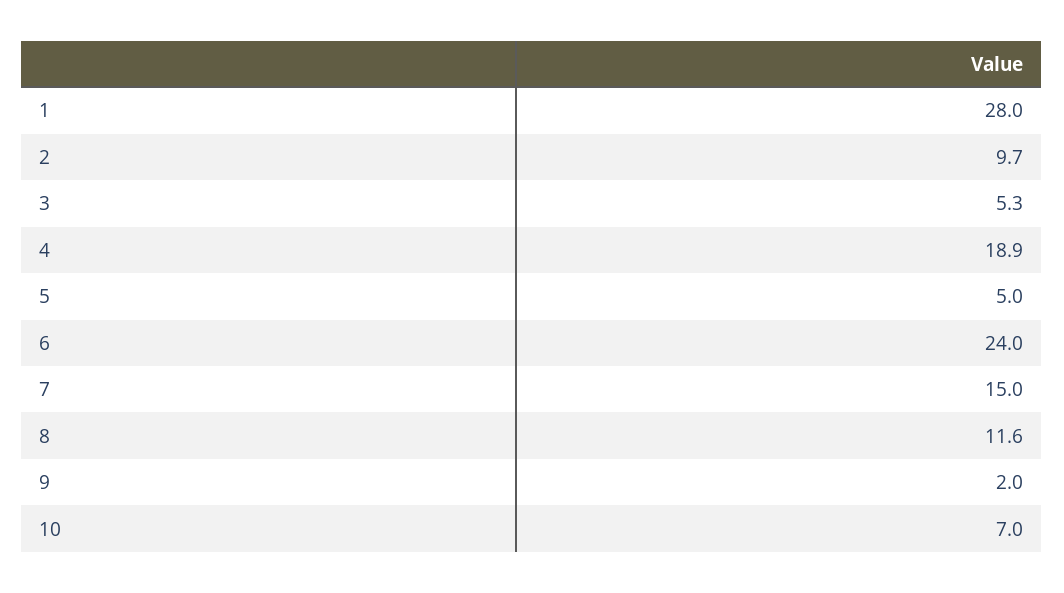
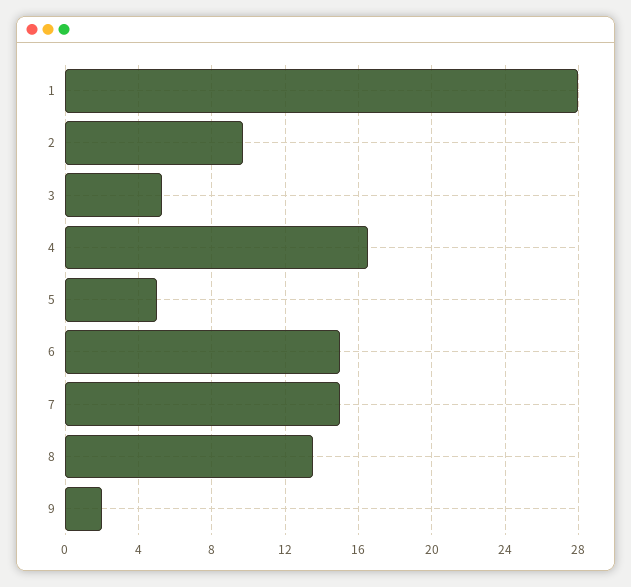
  {
    "1": 28,
    "2": 9.7,
    "3": 5.3,
-   "4": 18.9,
+   "4": 16.5,
    "5": 5,
-   "6": 24,
+   "6": 15,
    "7": 15,
-   "8": 11.6,
+   "8": 13.5,
-   "9": 2,
+   "9": 2
-   "10": 7
  }

